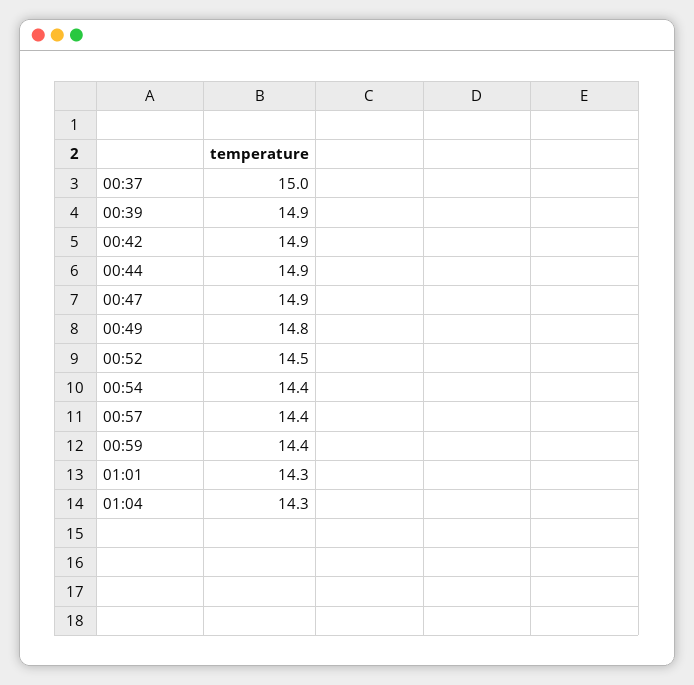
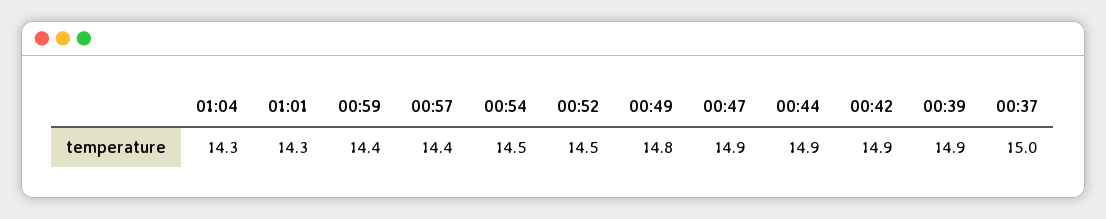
  {
    "00:37": 15,
    "00:39": 14.9,
    "00:42": 14.9,
    "00:44": 14.9,
    "00:47": 14.9,
    "00:49": 14.8,
    "00:52": 14.5,
-   "00:54": 14.4,
+   "00:54": 14.5,
    "00:57": 14.4,
    "00:59": 14.4,
    "01:01": 14.3,
    "01:04": 14.3
  }

